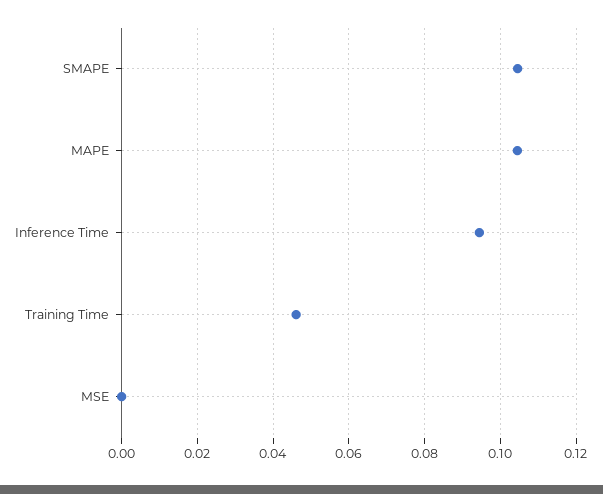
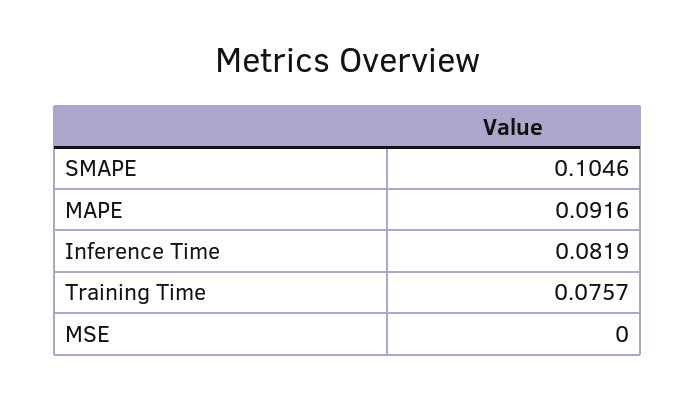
  {
    "SMAPE": 0.1046,
-   "MAPE": 0.104,
+   "MAPE": 0.0916,
-   "Inference Time": 0.094,
+   "Inference Time": 0.0819,
-   "Training Time": 0.046,
+   "Training Time": 0.0757,
    "MSE": 0
  }

